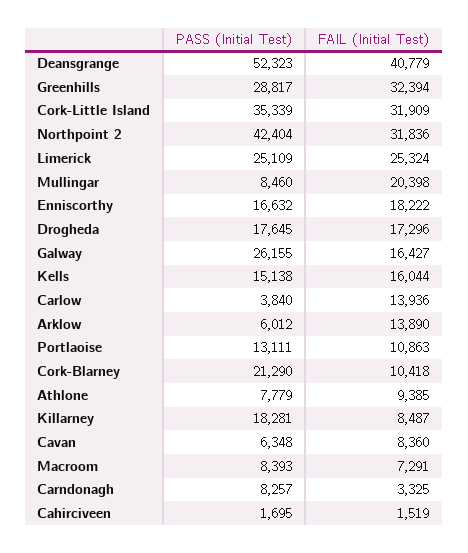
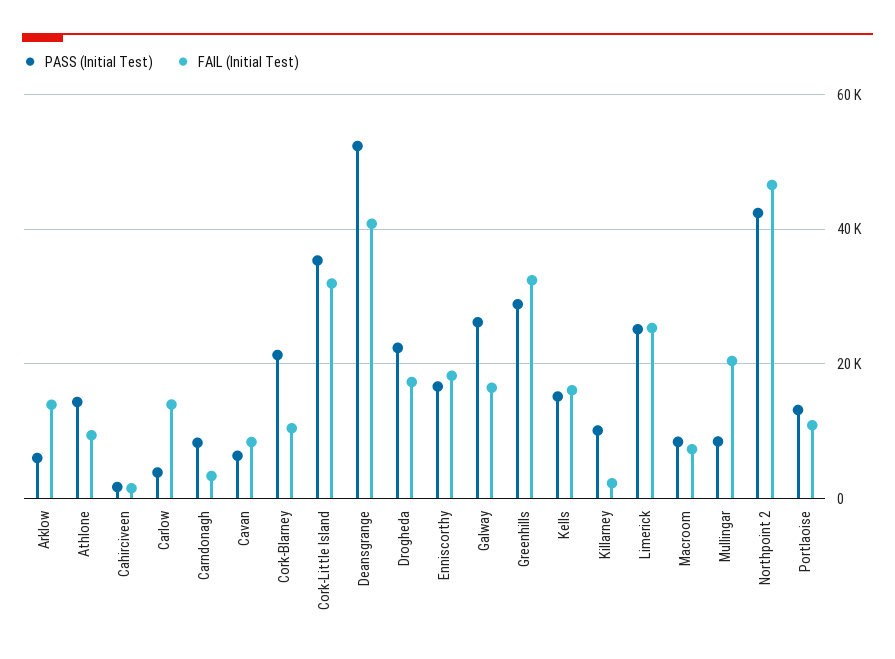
  {
    "PASS (Initial Test)": {
      "Deansgrange": 52323,
      "Greenhills": 28817,
      "Cork-Little Island": 35339,
      "Northpoint 2": 42404,
      "Limerick": 25109,
      "Mullingar": 8460,
      "Enniscorthy": 16632,
-     "Drogheda": 17645,
+     "Drogheda": 22000,
      "Galway": 26155,
      "Kells": 15138,
      "Carlow": 3840,
      "Arklow": 6012,
      "Portlaoise": 13111,
      "Cork-Blarney": 21290,
-     "Athlone": 7779,
+     "Athlone": 14000,
-     "Killarney": 18281,
+     "Killarney": 10000,
      "Cavan": 6348,
      "Macroom": 8393,
      "Carndonagh": 8257,
      "Cahirciveen": 1695
    },
    "FAIL (Initial Test)": {
      "Deansgrange": 40779,
      "Greenhills": 32394,
      "Cork-Little Island": 31909,
-     "Northpoint 2": 31836,
+     "Northpoint 2": 46000,
      "Limerick": 25324,
      "Mullingar": 20398,
      "Enniscorthy": 18222,
      "Drogheda": 17296,
      "Galway": 16427,
      "Kells": 16044,
      "Carlow": 13936,
      "Arklow": 13890,
      "Portlaoise": 10863,
      "Cork-Blarney": 10418,
      "Athlone": 9385,
-     "Killarney": 8487,
+     "Killarney": 2000,
      "Cavan": 8360,
      "Macroom": 7291,
      "Carndonagh": 3325,
      "Cahirciveen": 1519
    }
  }

